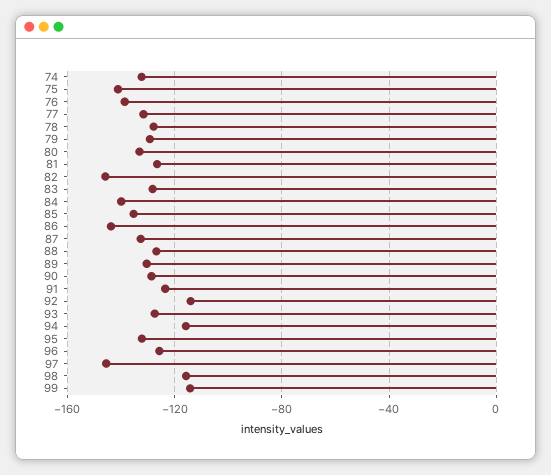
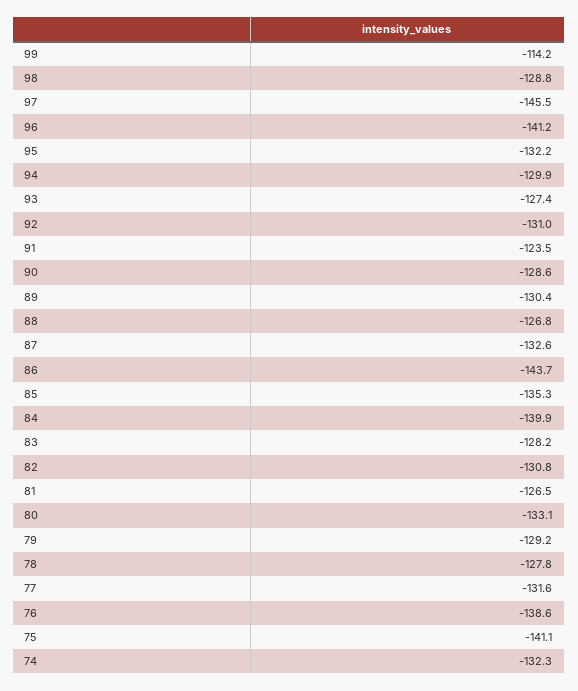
  {
    "74": -132.3,
    "75": -141.1,
    "76": -138.6,
    "77": -131.6,
    "78": -127.8,
    "79": -129.2,
    "80": -133.1,
    "81": -126.5,
-   "82": -145,
+   "82": -130.8,
    "83": -128.2,
    "84": -139.9,
    "85": -135.3,
    "86": -143.7,
    "87": -132.6,
    "88": -126.8,
    "89": -130.4,
    "90": -128.6,
    "91": -123.5,
-   "92": -115,
+   "92": -131,
    "93": -127.4,
-   "94": -115,
+   "94": -129.9,
    "95": -132.2,
-   "96": -125,
+   "96": -141.2,
    "97": -145.5,
-   "98": -115,
+   "98": -128.8,
    "99": -114.2
  }

